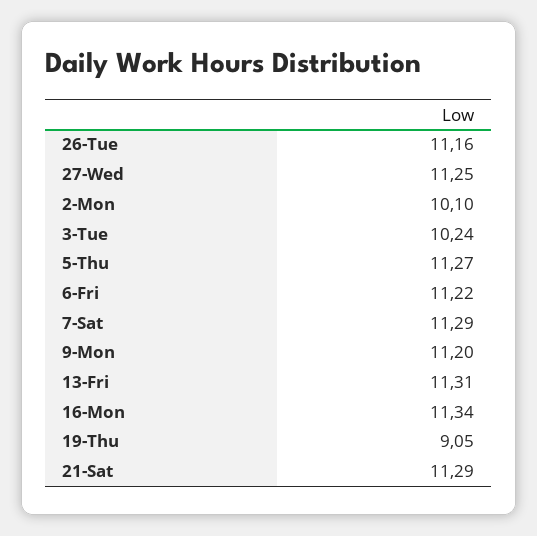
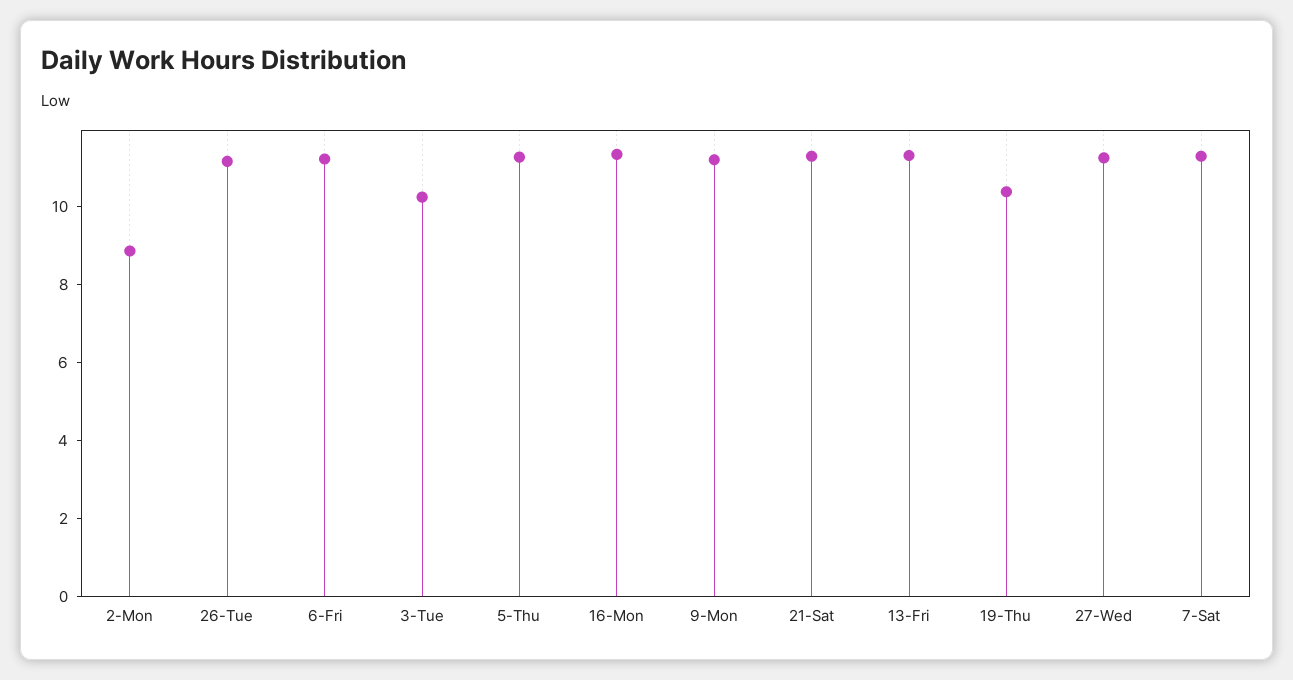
  {
    "26-Tue": 11.16,
    "27-Wed": 11.25,
-   "2-Mon": 10.1,
+   "2-Mon": 9,
    "3-Tue": 10.24,
    "5-Thu": 11.27,
    "6-Fri": 11.22,
    "7-Sat": 11.29,
    "9-Mon": 11.2,
    "13-Fri": 11.31,
    "16-Mon": 11.34,
-   "19-Thu": 9.05,
+   "19-Thu": 10.5,
    "21-Sat": 11.29
  }

